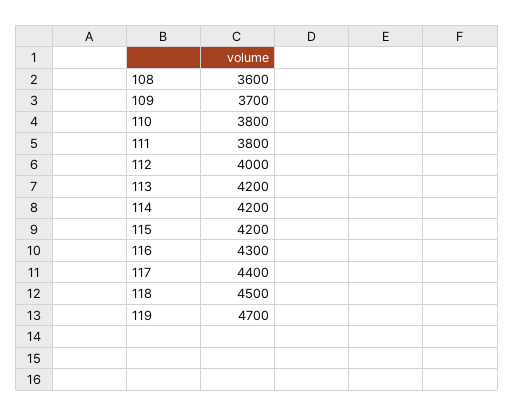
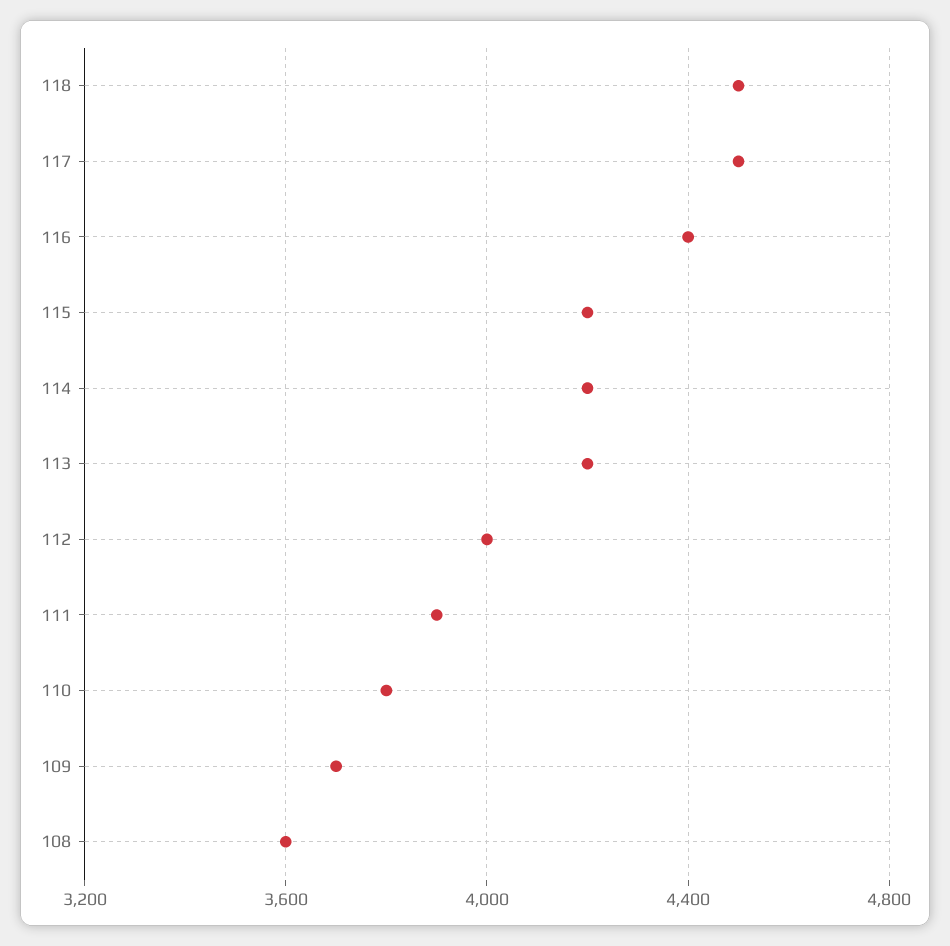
  {
    "108": 3600,
    "109": 3700,
    "110": 3800,
-   "111": 3800,
+   "111": 3900,
    "112": 4000,
    "113": 4200,
    "114": 4200,
    "115": 4200,
-   "116": 4300,
+   "116": 4400,
-   "117": 4400,
+   "117": 4500,
-   "118": 4500,
+   "118": 4500
-   "119": 4700
  }

